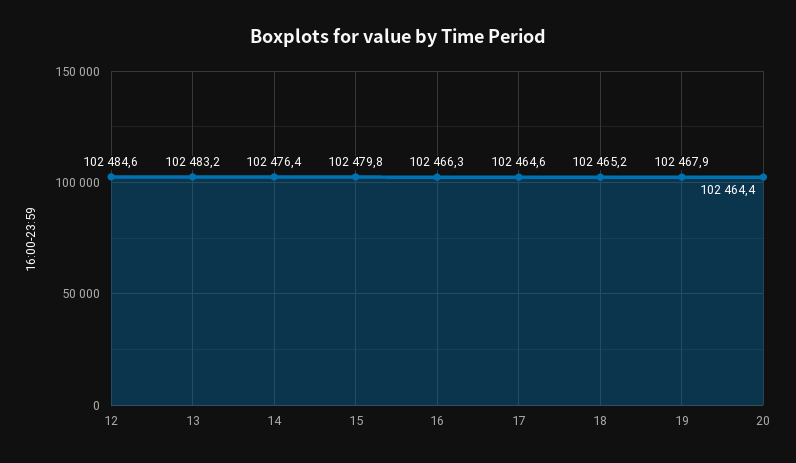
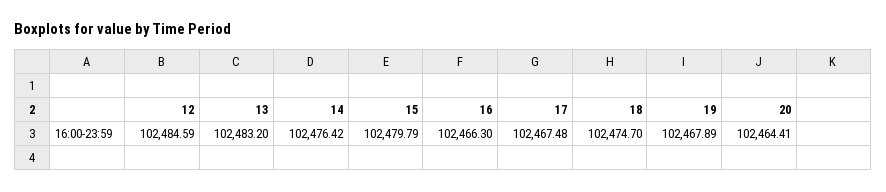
  {
    "12": 102484.59,
    "13": 102483.2,
    "14": 102476.42,
    "15": 102479.79,
    "16": 102466.3,
-   "17": 102464.6,
+   "17": 102467.48,
-   "18": 102465.2,
+   "18": 102474.7,
    "19": 102467.89,
    "20": 102464.41
  }

